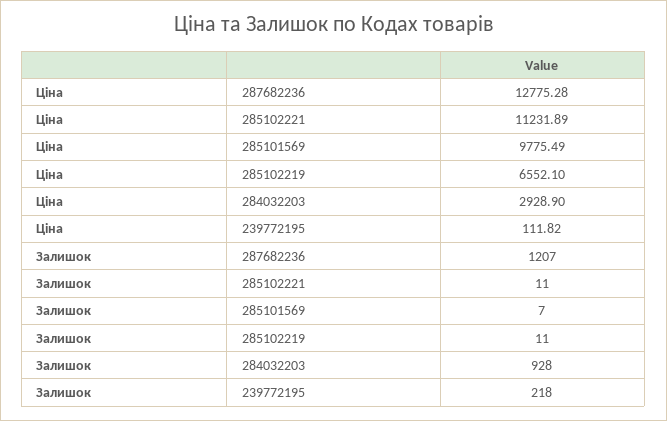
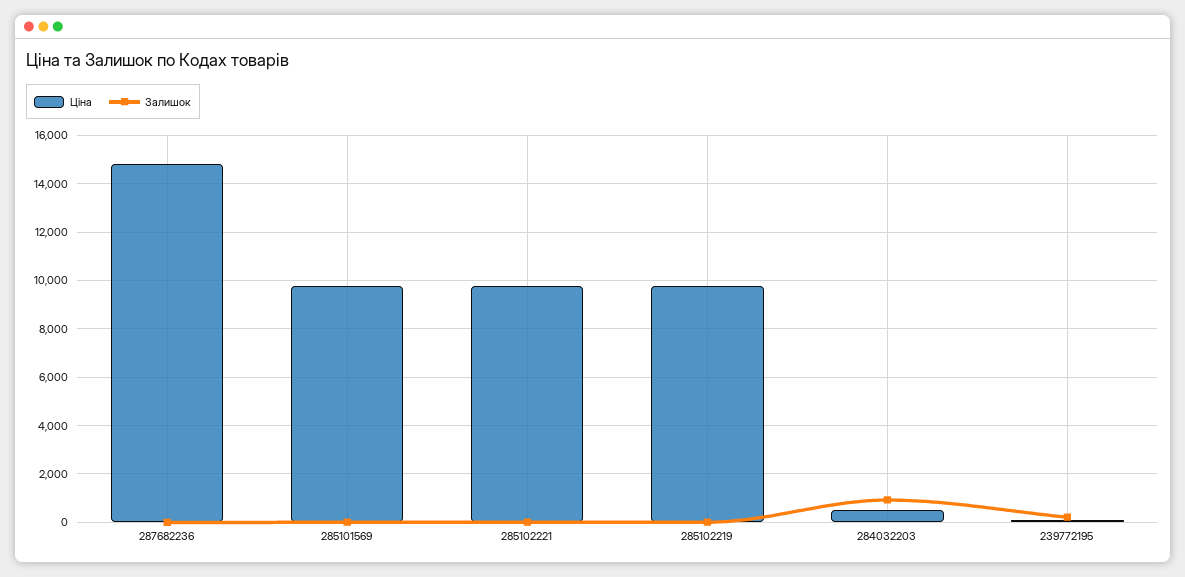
  {
    "Ціна": {
-     "287682236": 12775.28,
+     "287682236": 14750,
-     "285102221": 11231.89,
+     "285102221": 9750,
      "285101569": 9775.49,
-     "285102219": 6552.1,
+     "285102219": 9750,
-     "284032203": 2928.9,
+     "284032203": 500,
      "239772195": 111.82
    },
    "Залишок": {
-     "287682236": 1207,
+     "287682236": 0,
      "285102221": 11,
      "285101569": 7,
      "285102219": 11,
      "284032203": 928,
      "239772195": 218
    }
  }

